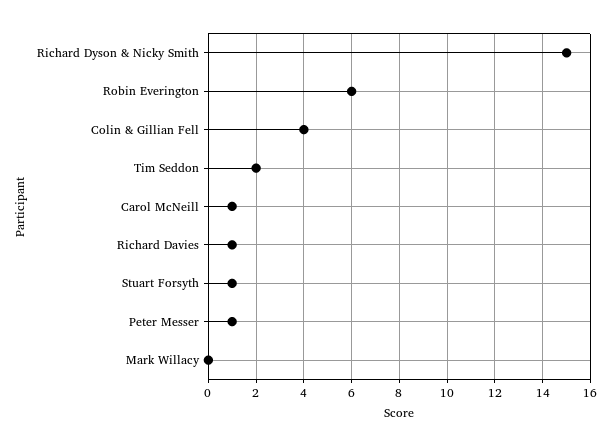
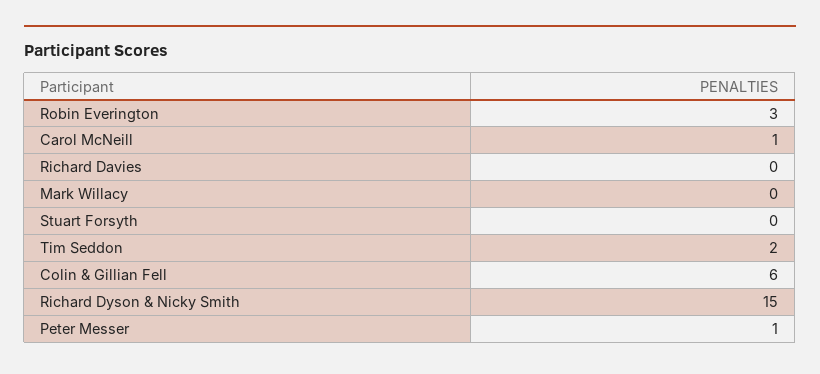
  {
    "Richard Dyson & Nicky Smith": 15,
-   "Robin Everington": 6,
+   "Robin Everington": 3,
-   "Colin & Gillian Fell": 4,
+   "Colin & Gillian Fell": 6,
    "Tim Seddon": 2,
    "Carol McNeill": 1,
-   "Richard Davies": 1,
+   "Richard Davies": 0,
-   "Stuart Forsyth": 1,
+   "Stuart Forsyth": 0,
    "Peter Messer": 1,
    "Mark Willacy": 0
  }

